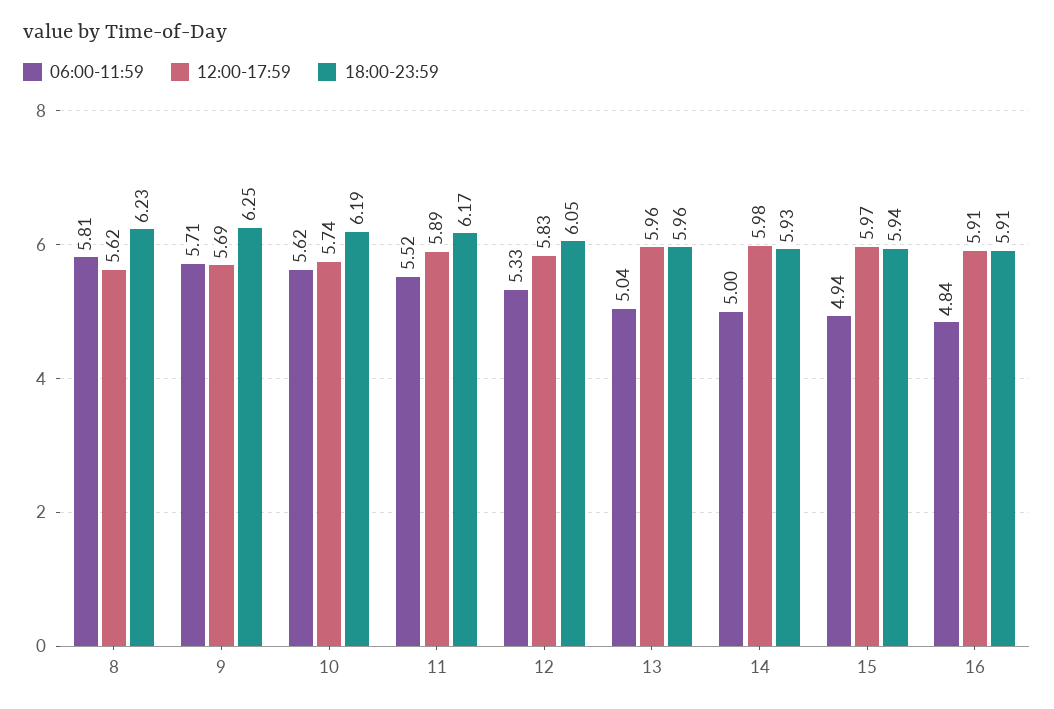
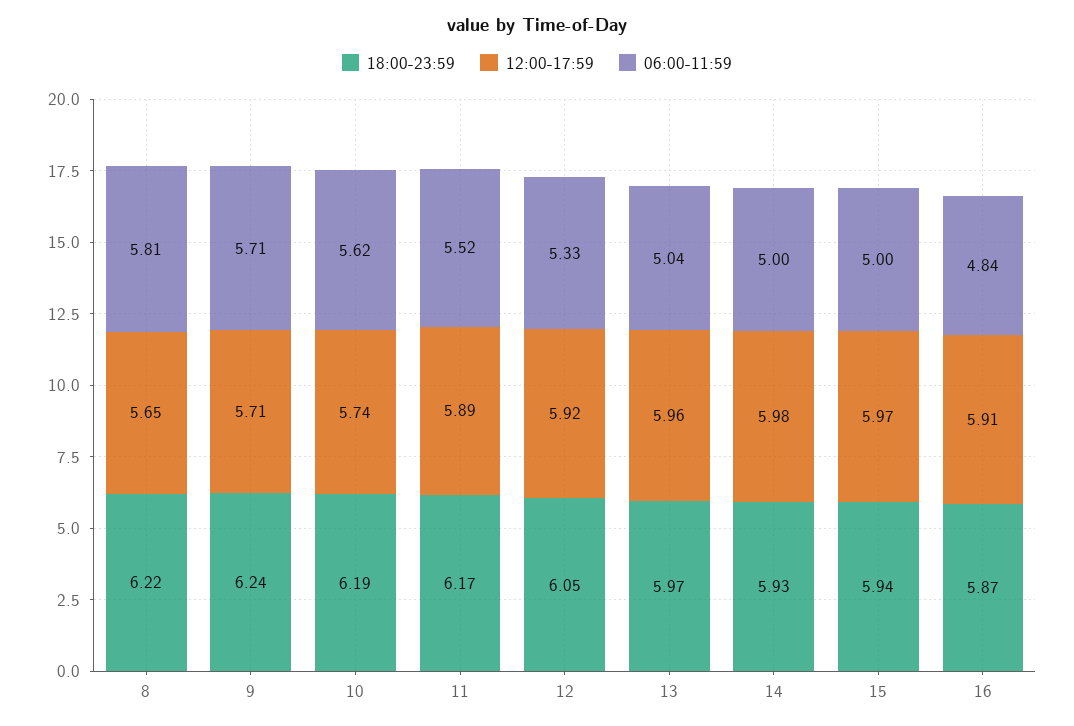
  {
    "06:00-11:59": {
      "8": 5.81,
      "9": 5.71,
      "10": 5.62,
      "11": 5.52,
      "12": 5.33,
      "13": 5.04,
      "14": 5,
-     "15": 4.94,
+     "15": 5,
      "16": 4.84
    },
    "12:00-17:59": {
-     "8": 5.62,
+     "8": 5.65,
-     "9": 5.69,
+     "9": 5.71,
      "10": 5.74,
      "11": 5.89,
-     "12": 5.83,
+     "12": 5.92,
      "13": 5.96,
      "14": 5.98,
      "15": 5.97,
      "16": 5.91
    },
    "18:00-23:59": {
-     "8": 6.23,
+     "8": 6.22,
-     "9": 6.25,
+     "9": 6.24,
      "10": 6.19,
      "11": 6.17,
      "12": 6.05,
-     "13": 5.96,
+     "13": 5.97,
      "14": 5.93,
      "15": 5.94,
-     "16": 5.91
+     "16": 5.87
    }
  }

